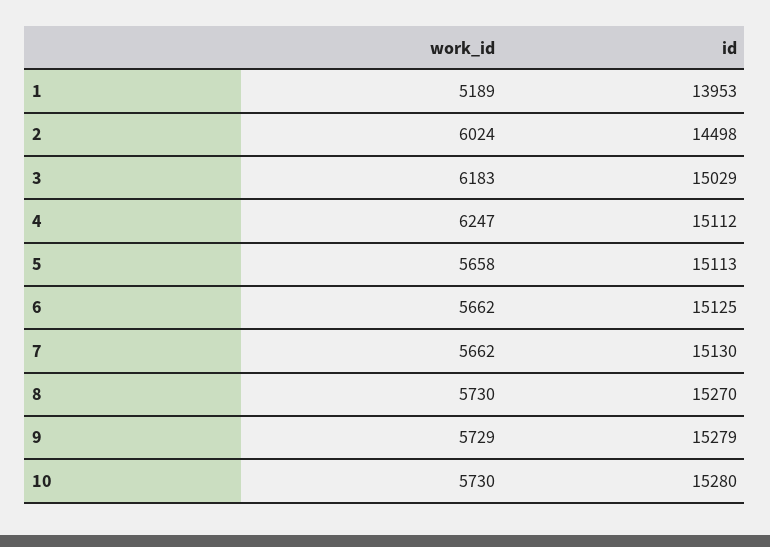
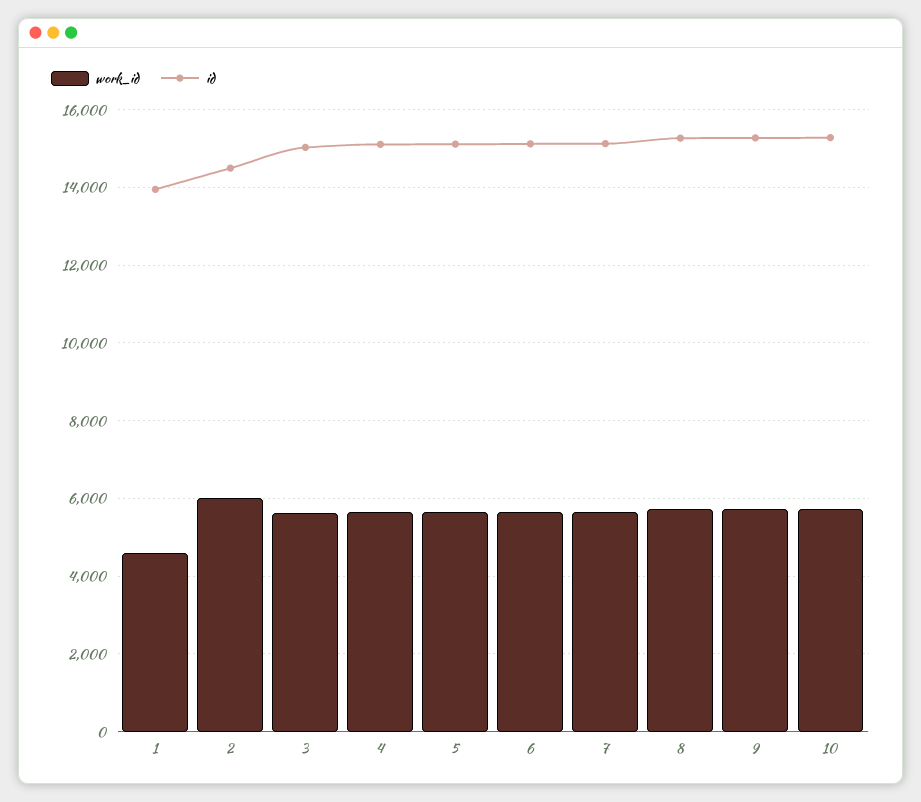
  {
    "work_id": {
-     "1": 5189,
+     "1": 4600,
      "2": 6024,
-     "3": 6183,
+     "3": 5600,
-     "4": 6247,
+     "4": 5600,
      "5": 5658,
      "6": 5662,
      "7": 5662,
      "8": 5730,
      "9": 5729,
      "10": 5730
    },
    "id": {
      "1": 13953,
      "2": 14498,
      "3": 15029,
      "4": 15112,
      "5": 15113,
      "6": 15125,
      "7": 15130,
      "8": 15270,
      "9": 15279,
      "10": 15280
    }
  }

